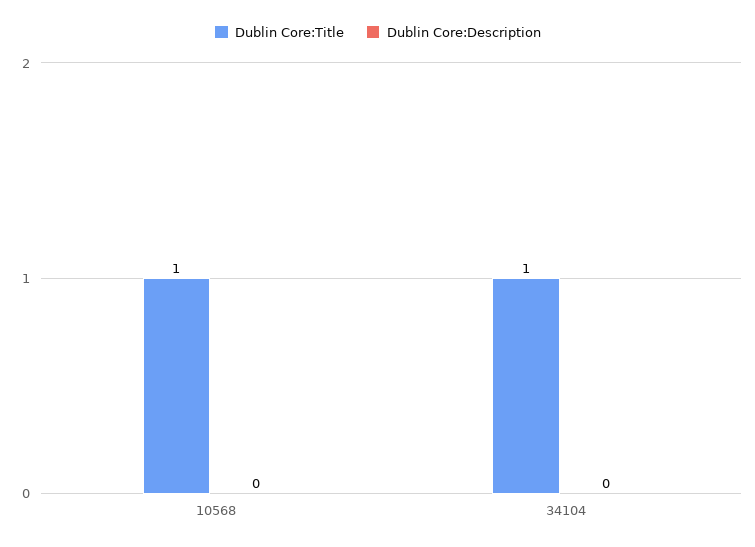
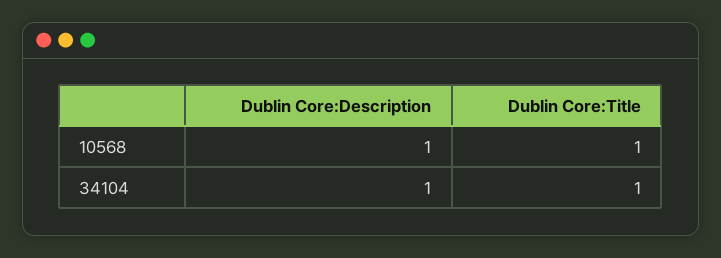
  {
    "Dublin Core:Title": {
      "10568": 1,
      "34104": 1
    },
    "Dublin Core:Description": {
-     "10568": 0,
+     "10568": 1,
-     "34104": 0
+     "34104": 1
    }
  }

